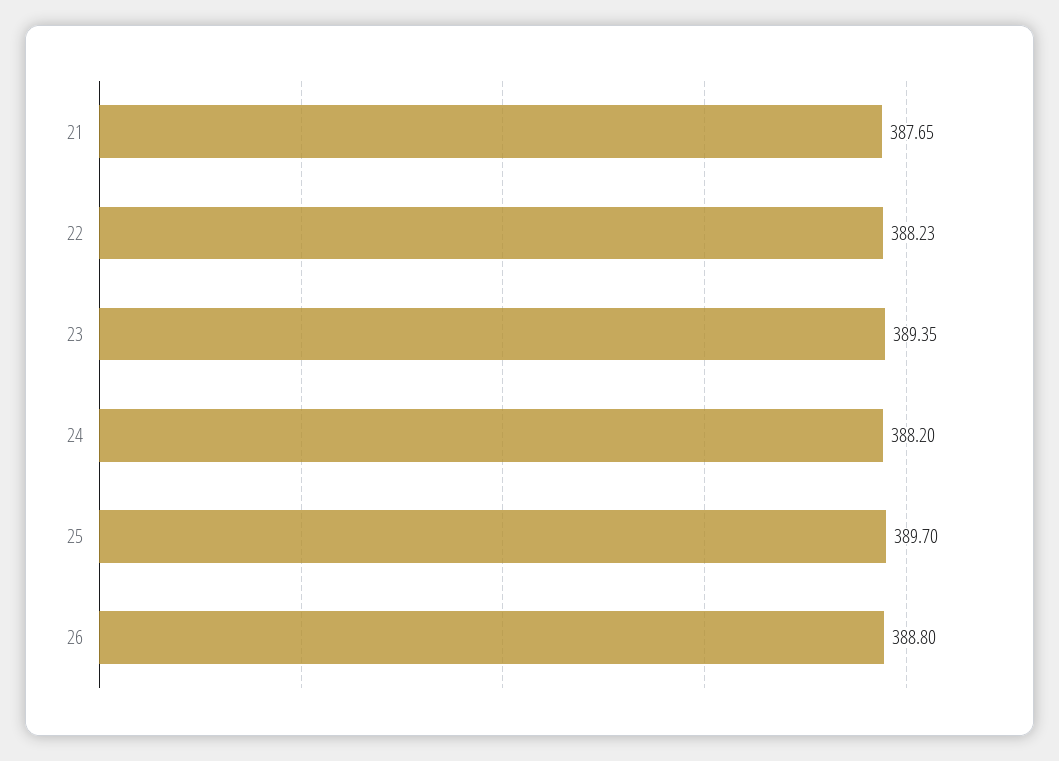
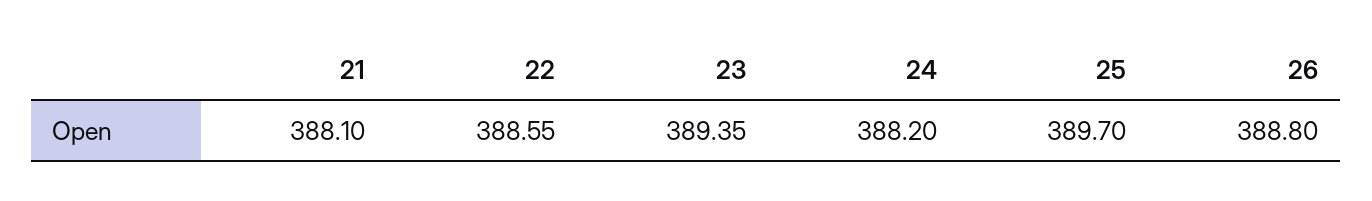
  {
-   "21": 387.65,
+   "21": 388.1,
-   "22": 388.23,
+   "22": 388.55,
    "23": 389.35,
    "24": 388.2,
    "25": 389.7,
    "26": 388.8
  }

